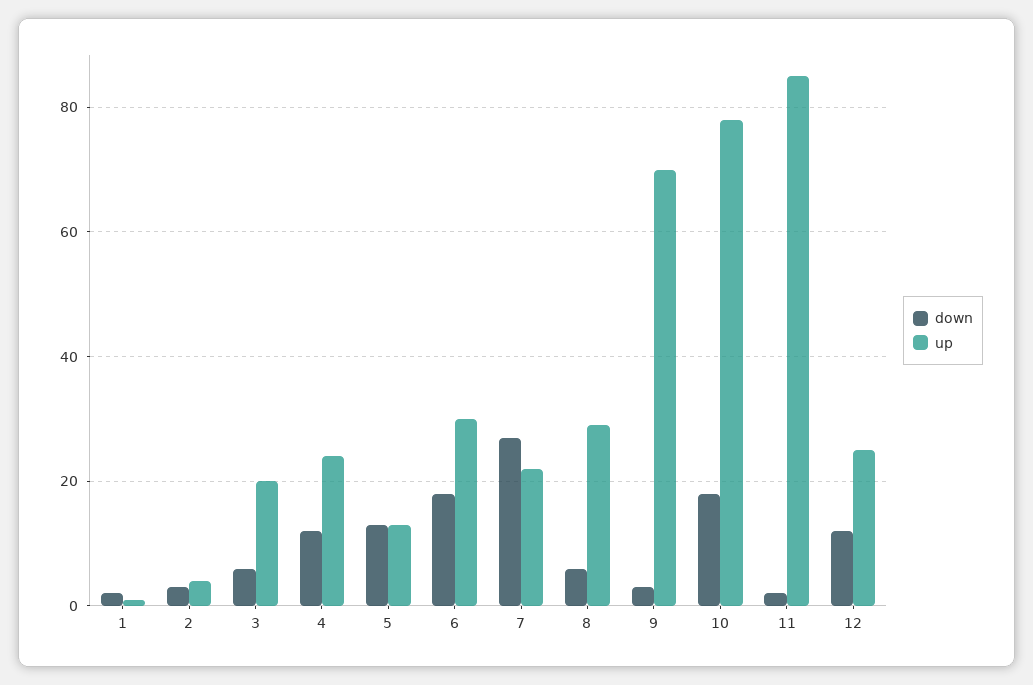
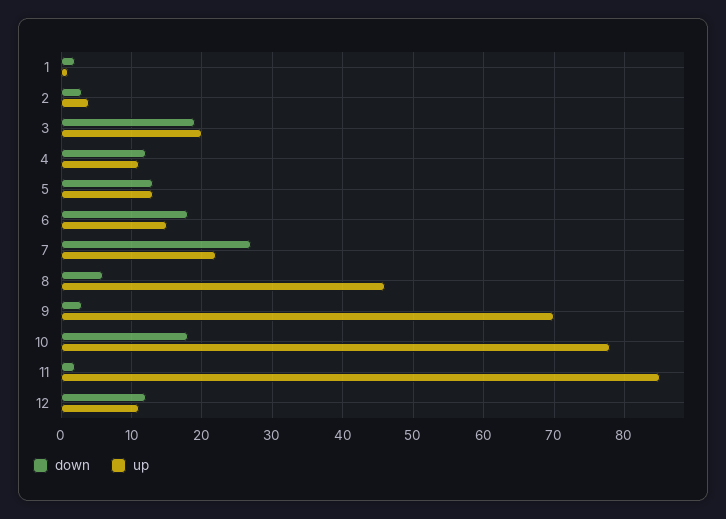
  {
    "down": {
      "1": 2,
      "2": 3,
-     "3": 5,
+     "3": 19,
      "4": 12,
      "5": 13,
      "6": 18,
      "7": 27,
      "8": 6,
      "9": 3,
      "10": 18,
      "11": 2,
      "12": 12
    },
    "up": {
      "1": 1,
      "2": 4,
      "3": 20,
-     "4": 25,
+     "4": 11,
      "5": 13,
-     "6": 30,
+     "6": 15,
      "7": 22,
-     "8": 30,
+     "8": 46,
      "9": 70,
      "10": 78,
      "11": 85,
-     "12": 25
+     "12": 11
    }
  }

